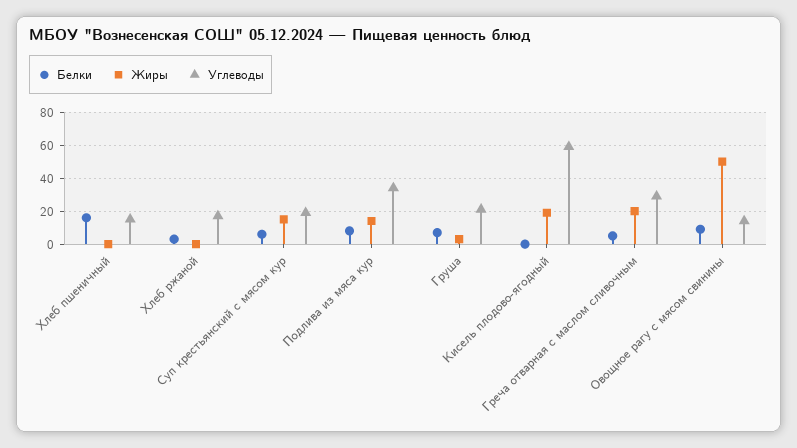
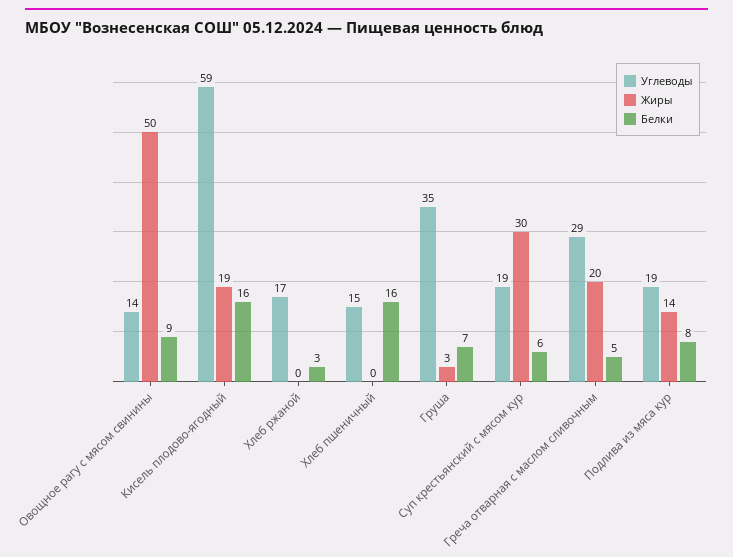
  {
    "Белки": {
      "Хлеб пшеничный": 16,
      "Хлеб ржаной": 3,
      "Суп крестьянский с мясом кур": 6,
      "Подлива из мяса кур": 8,
      "Груша": 7,
-     "Кисель плодово-ягодный": 0,
+     "Кисель плодово-ягодный": 16,
      "Греча отварная с маслом сливочным": 5,
      "Овощное рагу с мясом свинины": 9
    },
    "Жиры": {
      "Хлеб пшеничный": 0,
      "Хлеб ржаной": 0,
-     "Суп крестьянский с мясом кур": 15,
+     "Суп крестьянский с мясом кур": 30,
      "Подлива из мяса кур": 14,
      "Груша": 3,
      "Кисель плодово-ягодный": 19,
      "Греча отварная с маслом сливочным": 20,
      "Овощное рагу с мясом свинины": 50
    },
    "Углеводы": {
      "Хлеб пшеничный": 15,
      "Хлеб ржаной": 17,
      "Суп крестьянский с мясом кур": 19,
-     "Подлива из мяса кур": 35,
+     "Подлива из мяса кур": 19,
-     "Груша": 20,
+     "Груша": 35,
      "Кисель плодово-ягодный": 59,
      "Греча отварная с маслом сливочным": 29,
      "Овощное рагу с мясом свинины": 14
    }
  }

